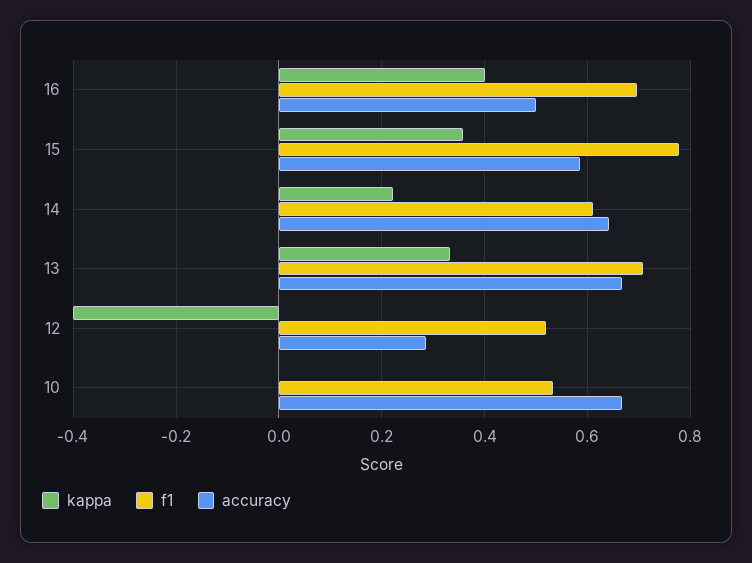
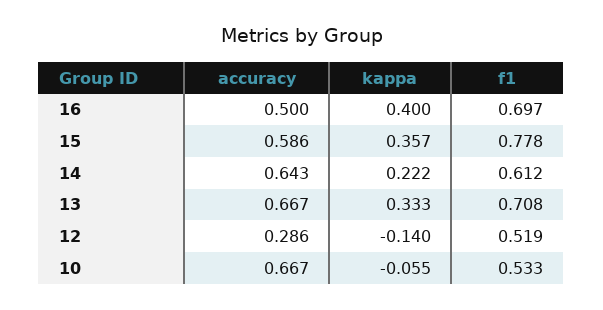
  {
    "kappa": {
      "16": 0.4,
      "15": 0.357,
      "14": 0.222,
      "13": 0.333,
-     "12": -0.4,
+     "12": -0.14,
-     "10": 0
+     "10": -0.055
    },
    "f1": {
      "16": 0.697,
      "15": 0.778,
      "14": 0.612,
      "13": 0.708,
      "12": 0.519,
      "10": 0.533
    },
    "accuracy": {
      "16": 0.5,
      "15": 0.586,
      "14": 0.643,
      "13": 0.667,
      "12": 0.286,
      "10": 0.667
    }
  }

